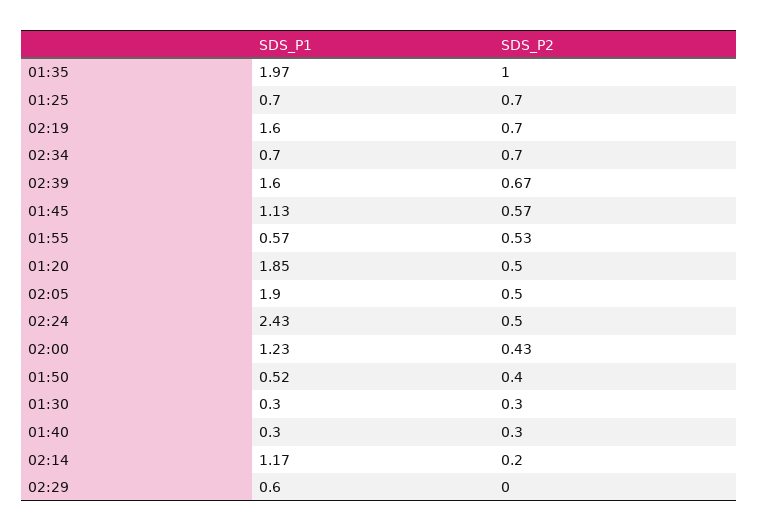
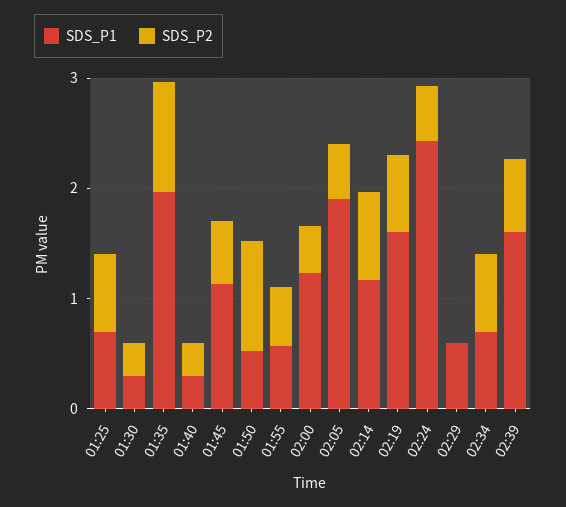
  {
    "SDS_P1": {
      "01:35": 1.97,
      "01:25": 0.7,
      "02:19": 1.6,
      "02:34": 0.7,
      "02:39": 1.6,
      "01:45": 1.13,
      "01:55": 0.57,
-     "01:20": 1.85,
      "02:05": 1.9,
      "02:24": 2.43,
      "02:00": 1.23,
      "01:50": 0.52,
      "01:30": 0.3,
      "01:40": 0.3,
      "02:14": 1.17,
      "02:29": 0.6
    },
    "SDS_P2": {
      "01:35": 1,
      "01:25": 0.7,
      "02:19": 0.7,
      "02:34": 0.7,
      "02:39": 0.67,
      "01:45": 0.57,
      "01:55": 0.53,
-     "01:20": 0.5,
      "02:05": 0.5,
      "02:24": 0.5,
      "02:00": 0.43,
-     "01:50": 0.4,
+     "01:50": 1,
      "01:30": 0.3,
      "01:40": 0.3,
-     "02:14": 0.2,
+     "02:14": 0.8,
      "02:29": 0
    }
  }

